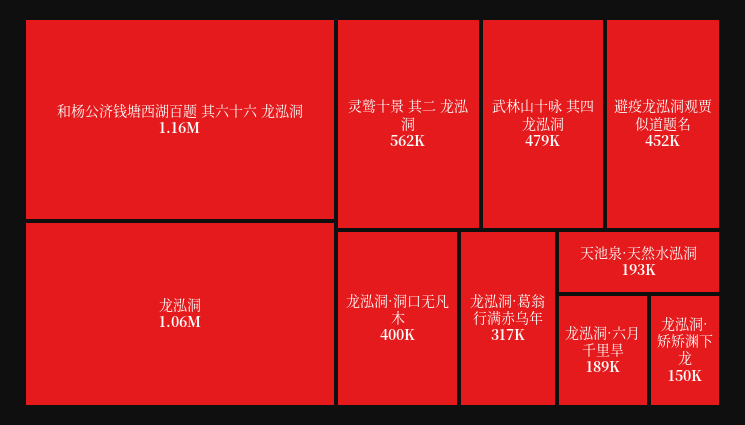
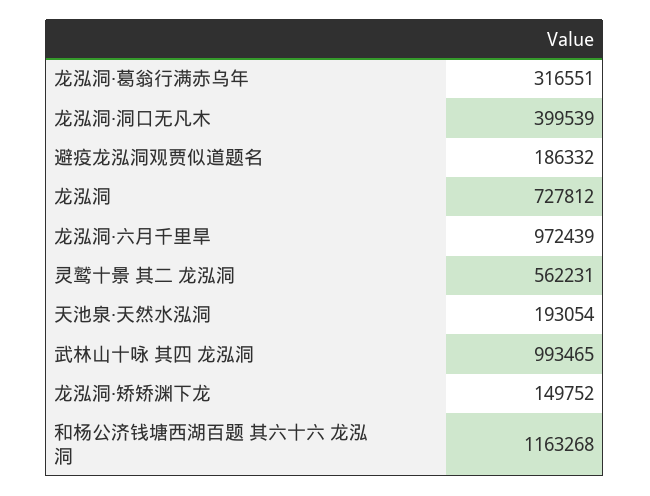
  {
    "和杨公济钱塘西湖百题 其六十六 龙泓洞": 1163268,
-   "龙泓洞": 1060000,
+   "龙泓洞": 727812,
    "灵鹫十景 其二 龙泓洞": 562231,
-   "武林山十咏 其四 龙泓洞": 479000,
+   "武林山十咏 其四 龙泓洞": 993465,
-   "避疫龙泓洞观贾似道题名": 452000,
+   "避疫龙泓洞观贾似道题名": 186332,
    "龙泓洞·洞口无凡木": 399539,
    "龙泓洞·葛翁行满赤乌年": 316551,
    "天池泉·天然水泓洞": 193054,
-   "龙泓洞·六月千里旱": 189000,
+   "龙泓洞·六月千里旱": 972439,
    "龙泓洞·矫矫渊下龙": 149752
  }

